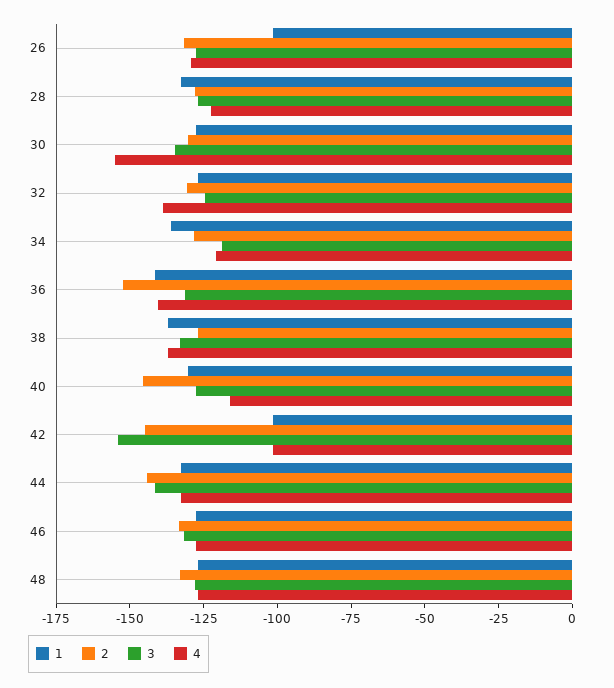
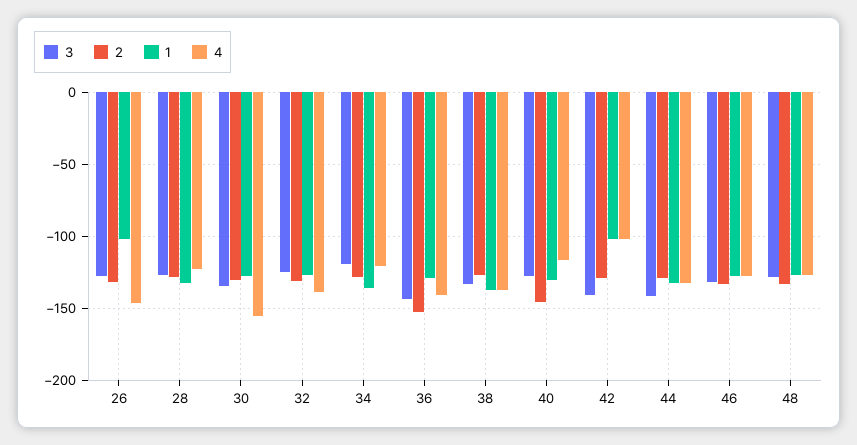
  {
    "1": {
      "26": -100,
      "28": -135,
      "30": -125,
      "32": -125,
      "34": -135,
-     "36": -140,
+     "36": -130,
      "38": -135,
      "40": -130,
      "42": -100,
      "44": -135,
      "46": -125,
      "48": -125
    },
    "2": {
      "26": -130,
      "28": -130,
      "30": -130,
      "32": -130,
      "34": -130,
      "36": -150,
      "38": -125,
      "40": -145,
-     "42": -145,
+     "42": -130,
-     "44": -145,
+     "44": -130,
      "46": -135,
      "48": -135
    },
    "3": {
      "26": -125,
      "28": -125,
      "30": -135,
      "32": -125,
      "34": -120,
-     "36": -130,
+     "36": -145,
      "38": -135,
      "40": -125,
-     "42": -155,
+     "42": -140,
      "44": -140,
      "46": -130,
      "48": -130
    },
    "4": {
-     "26": -130,
+     "26": -145,
      "28": -120,
      "30": -155,
      "32": -140,
      "34": -120,
      "36": -140,
      "38": -135,
      "40": -115,
      "42": -100,
      "44": -135,
      "46": -125,
      "48": -125
    }
  }

